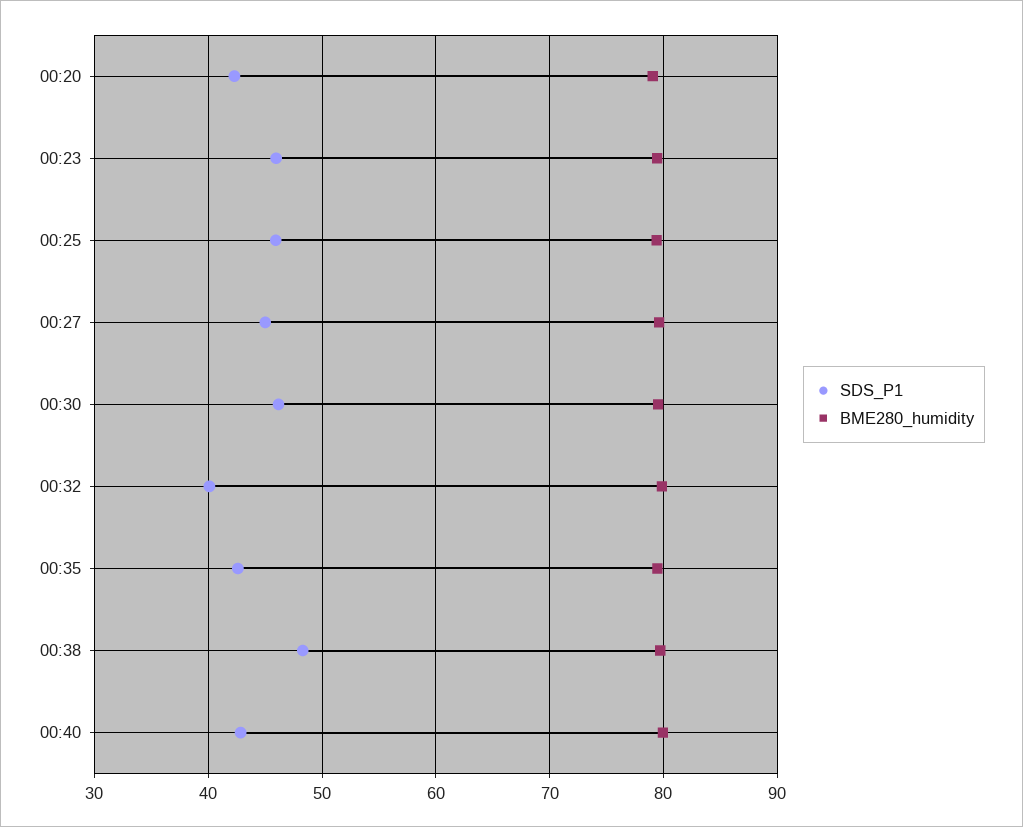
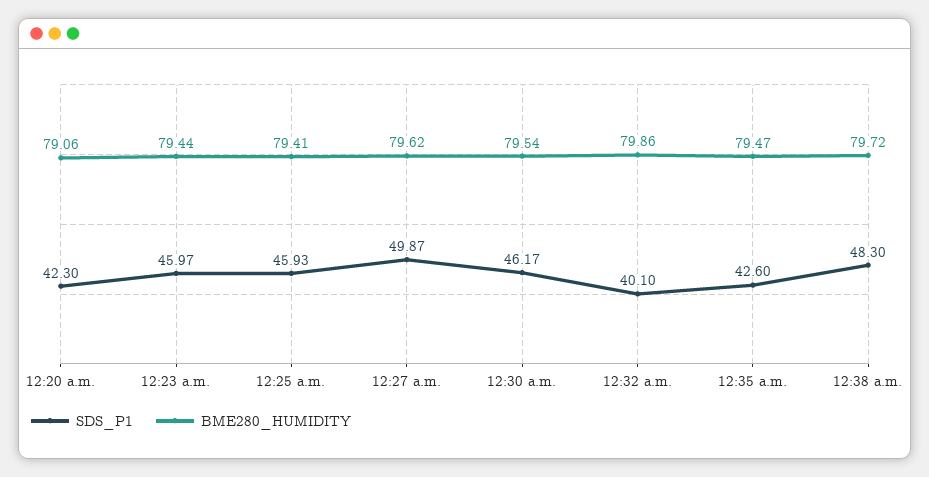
  {
    "SDS_P1": {
      "00:20": 42.3,
      "00:23": 45.97,
      "00:25": 45.93,
-     "00:27": 45,
+     "00:27": 49.87,
      "00:30": 46.17,
      "00:32": 40.1,
      "00:35": 42.6,
-     "00:38": 48.3,
+     "00:38": 48.3
-     "00:40": 43
    },
    "BME280_humidity": {
      "00:20": 79.06,
      "00:23": 79.44,
      "00:25": 79.41,
      "00:27": 79.62,
      "00:30": 79.54,
      "00:32": 79.86,
      "00:35": 79.47,
-     "00:38": 79.72,
+     "00:38": 79.72
-     "00:40": 80
    }
  }

